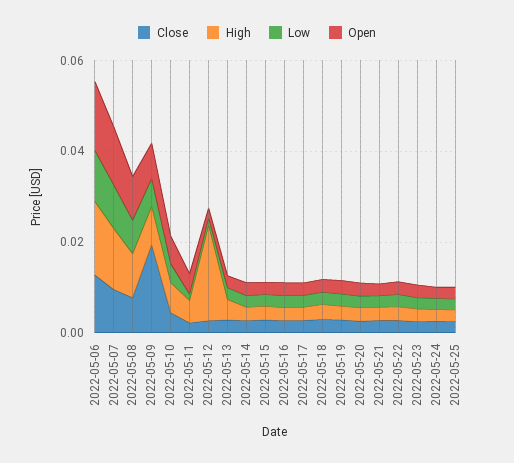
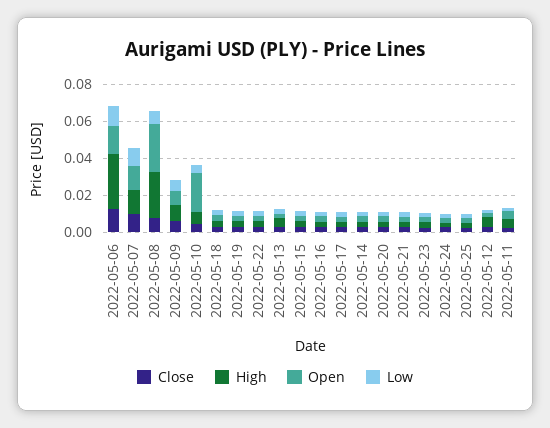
  {
    "Close": {
      "2022-05-06": 0.015,
      "2022-05-07": 0.01,
      "2022-05-08": 0.01,
-     "2022-05-09": 0.02,
+     "2022-05-09": 0.005,
      "2022-05-10": 0.005,
      "2022-05-11": 0,
      "2022-05-12": 0.005,
      "2022-05-13": 0.005,
      "2022-05-14": 0.005,
      "2022-05-15": 0.005,
      "2022-05-16": 0.005,
      "2022-05-17": 0.005,
      "2022-05-18": 0.005,
      "2022-05-19": 0.005,
      "2022-05-20": 0.005,
      "2022-05-21": 0.005,
      "2022-05-22": 0.005,
      "2022-05-23": 0.005,
      "2022-05-24": 0.005,
      "2022-05-25": 0.005
    },
    "High": {
-     "2022-05-06": 0.015,
+     "2022-05-06": 0.03,
      "2022-05-07": 0.015,
-     "2022-05-08": 0.01,
+     "2022-05-08": 0.025,
      "2022-05-09": 0.01,
      "2022-05-10": 0.005,
      "2022-05-11": 0.005,
-     "2022-05-12": 0.02,
+     "2022-05-12": 0.005,
      "2022-05-13": 0.005,
      "2022-05-14": 0.005,
      "2022-05-15": 0.005,
      "2022-05-16": 0.005,
      "2022-05-17": 0.005,
      "2022-05-18": 0.005,
      "2022-05-19": 0.005,
      "2022-05-20": 0.005,
      "2022-05-21": 0.005,
      "2022-05-22": 0.005,
      "2022-05-23": 0.005,
      "2022-05-24": 0.005,
      "2022-05-25": 0.005
    },
    "Low": {
      "2022-05-06": 0.01,
      "2022-05-07": 0.01,
      "2022-05-08": 0.005,
      "2022-05-09": 0.005,
      "2022-05-10": 0.005,
      "2022-05-11": 0,
      "2022-05-12": 0,
      "2022-05-13": 0.005,
      "2022-05-14": 0.005,
      "2022-05-15": 0.005,
      "2022-05-16": 0.005,
      "2022-05-17": 0.005,
      "2022-05-18": 0.005,
      "2022-05-19": 0.005,
      "2022-05-20": 0.005,
      "2022-05-21": 0.005,
      "2022-05-22": 0.005,
      "2022-05-23": 0.005,
      "2022-05-24": 0,
      "2022-05-25": 0
    },
    "Open": {
      "2022-05-06": 0.015,
      "2022-05-07": 0.015,
-     "2022-05-08": 0.01,
+     "2022-05-08": 0.025,
      "2022-05-09": 0.01,
-     "2022-05-10": 0.005,
+     "2022-05-10": 0.02,
      "2022-05-11": 0.005,
      "2022-05-12": 0,
      "2022-05-13": 0.005,
      "2022-05-14": 0.005,
      "2022-05-15": 0.005,
      "2022-05-16": 0.005,
      "2022-05-17": 0.005,
      "2022-05-18": 0.005,
      "2022-05-19": 0.005,
      "2022-05-20": 0.005,
      "2022-05-21": 0.005,
      "2022-05-22": 0.005,
      "2022-05-23": 0.005,
      "2022-05-24": 0.005,
      "2022-05-25": 0.005
    }
  }

